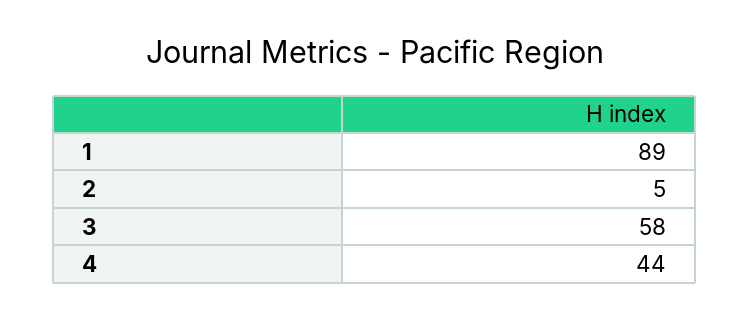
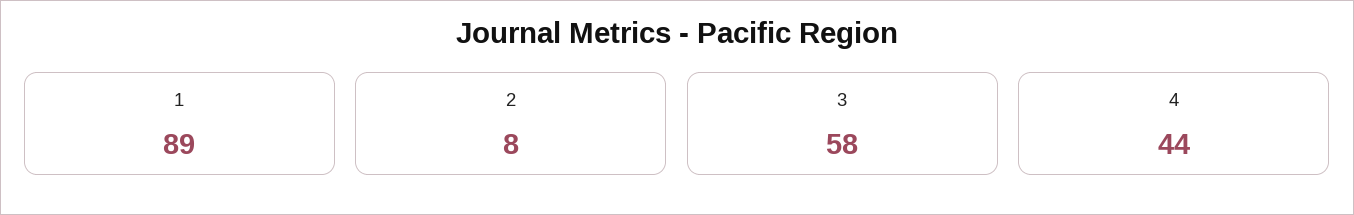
  {
    "1": 89,
-   "2": 5,
+   "2": 8,
    "3": 58,
    "4": 44
  }

